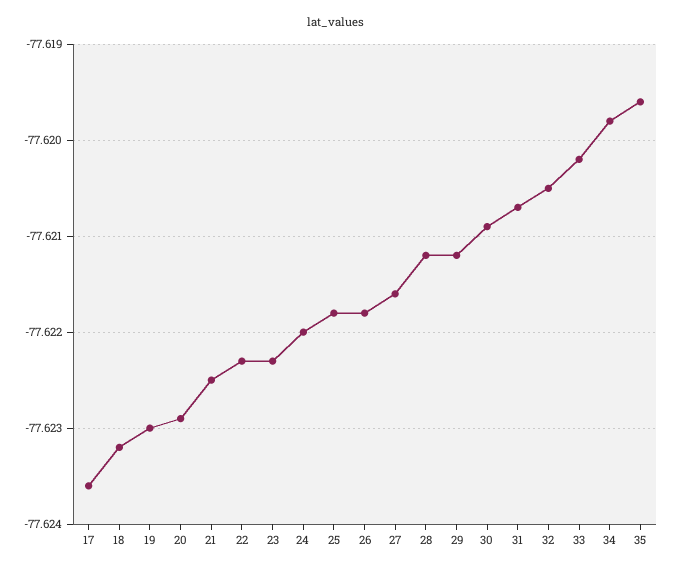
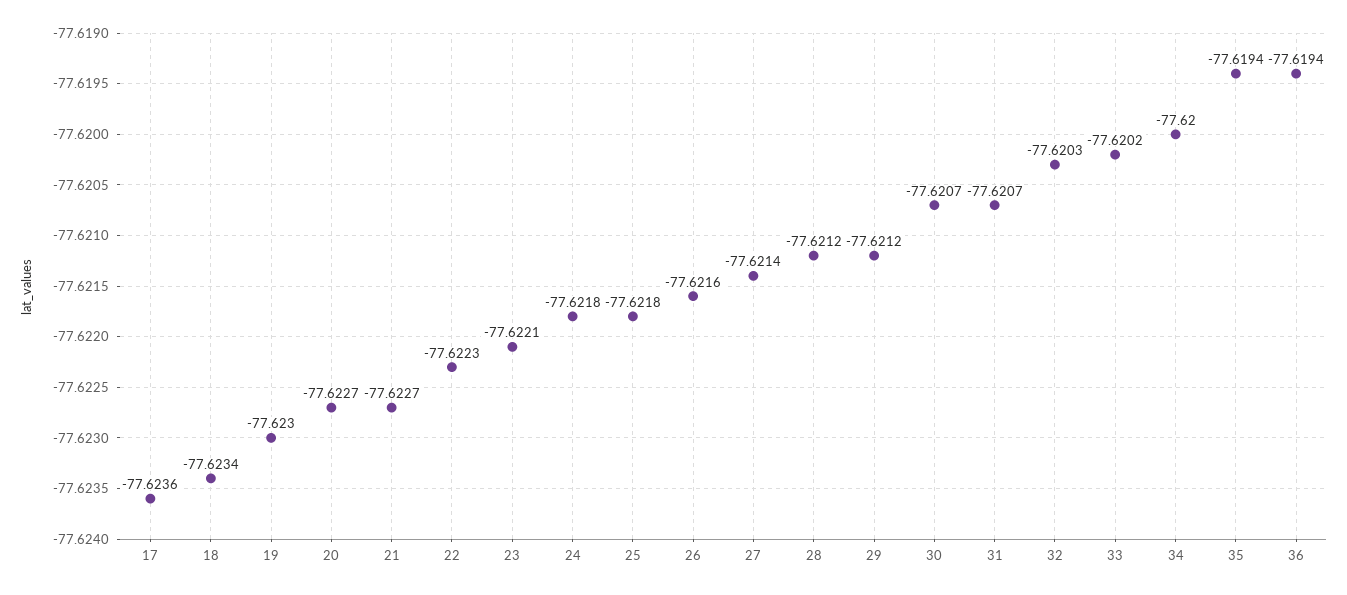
  {
    "17": -77.6236,
-   "18": -77.6232,
+   "18": -77.6234,
    "19": -77.623,
-   "20": -77.6229,
+   "20": -77.6227,
-   "21": -77.6225,
+   "21": -77.6227,
    "22": -77.6223,
-   "23": -77.6223,
+   "23": -77.6221,
-   "24": -77.622,
+   "24": -77.6218,
    "25": -77.6218,
-   "26": -77.6218,
+   "26": -77.6216,
-   "27": -77.6216,
+   "27": -77.6214,
    "28": -77.6212,
    "29": -77.6212,
-   "30": -77.6209,
+   "30": -77.6207,
    "31": -77.6207,
-   "32": -77.6205,
+   "32": -77.6203,
    "33": -77.6202,
-   "34": -77.6198,
+   "34": -77.62,
-   "35": -77.6196
+   "35": -77.6194,
+   "36": -77.6194
  }

